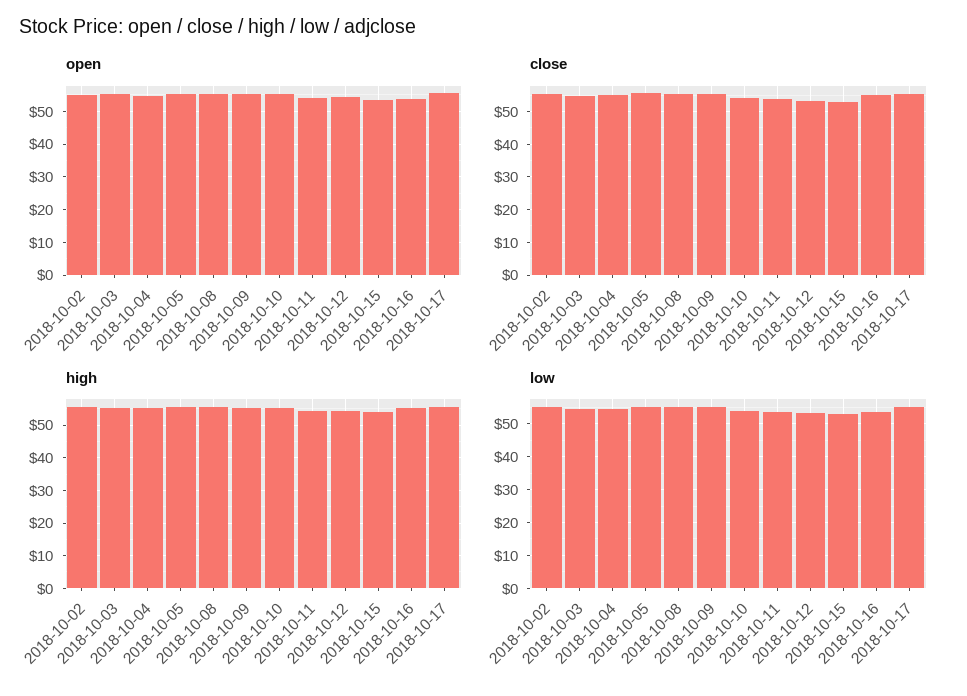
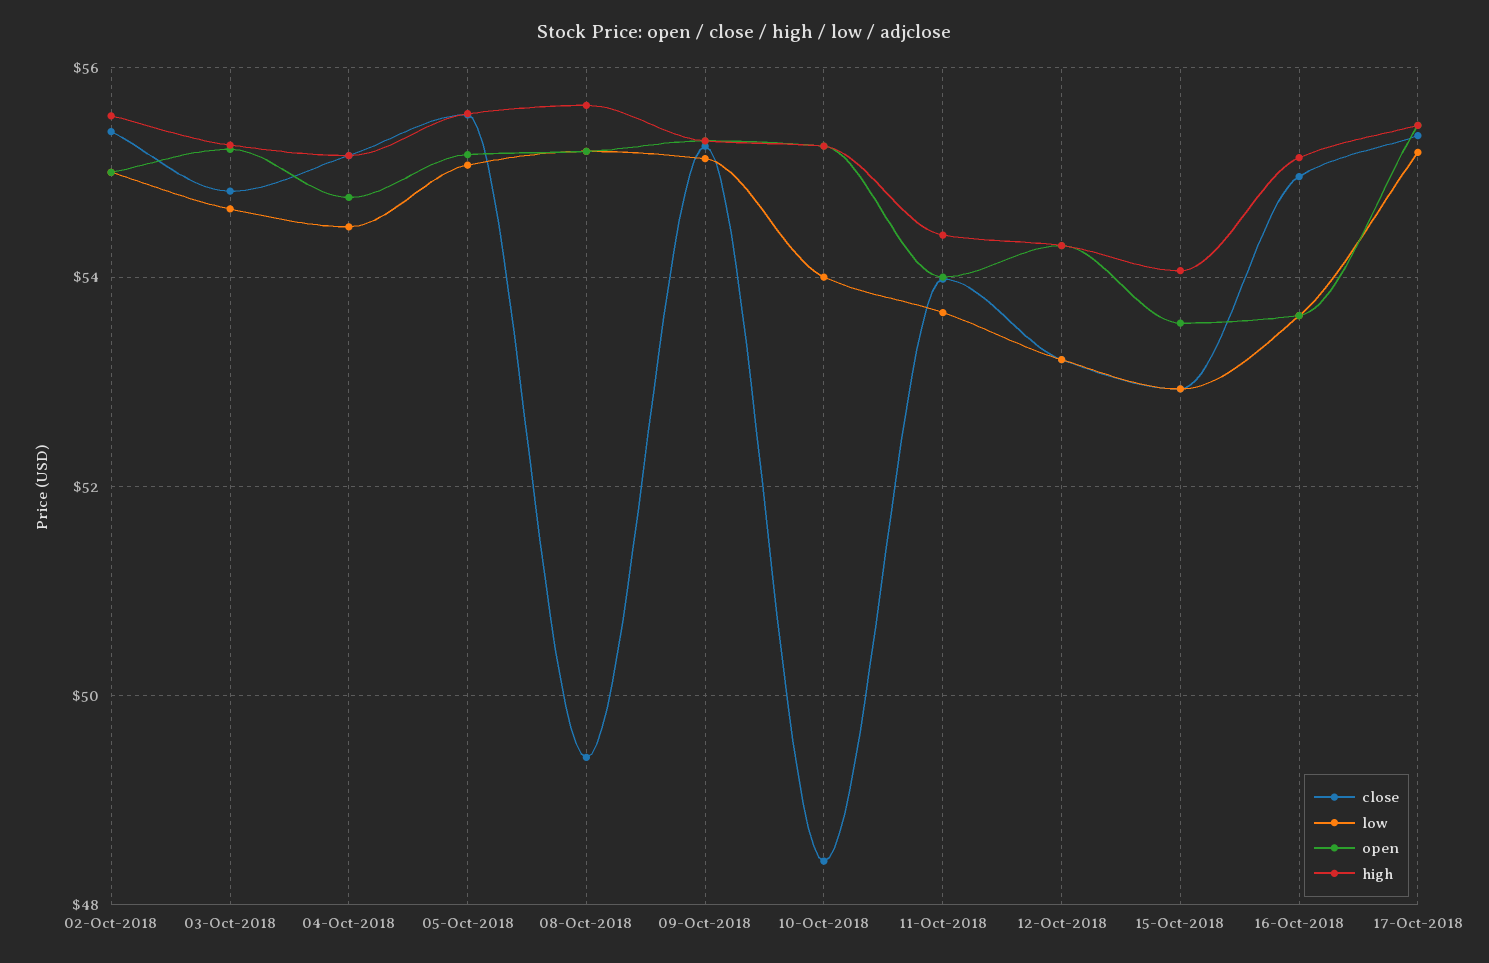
  {
    "open": {
      "2018-10-02": 55,
      "2018-10-03": 55.2,
      "2018-10-04": 54.8,
      "2018-10-05": 55.2,
      "2018-10-08": 55.2,
      "2018-10-09": 55.4,
      "2018-10-10": 55.2,
      "2018-10-11": 54,
      "2018-10-12": 54.4,
      "2018-10-15": 53.6,
      "2018-10-16": 53.6,
      "2018-10-17": 55.4
    },
    "close": {
      "2018-10-02": 55.4,
      "2018-10-03": 54.8,
      "2018-10-04": 55.2,
      "2018-10-05": 55.6,
-     "2018-10-08": 56,
+     "2018-10-08": 49.4,
      "2018-10-09": 55.2,
-     "2018-10-10": 54,
+     "2018-10-10": 48.4,
      "2018-10-11": 54,
      "2018-10-12": 53.2,
      "2018-10-15": 53,
      "2018-10-16": 55,
      "2018-10-17": 55.4
    },
    "high": {
      "2018-10-02": 55.6,
      "2018-10-03": 55.2,
      "2018-10-04": 55.2,
      "2018-10-05": 55.6,
      "2018-10-08": 55.6,
      "2018-10-09": 55.4,
      "2018-10-10": 55.2,
      "2018-10-11": 54.4,
      "2018-10-12": 54.4,
      "2018-10-15": 54,
      "2018-10-16": 55.2,
      "2018-10-17": 55.4
    },
    "low": {
      "2018-10-02": 55,
      "2018-10-03": 54.6,
      "2018-10-04": 54.4,
      "2018-10-05": 55,
      "2018-10-08": 55.2,
      "2018-10-09": 55.2,
      "2018-10-10": 54,
      "2018-10-11": 53.6,
      "2018-10-12": 53.2,
      "2018-10-15": 53,
      "2018-10-16": 53.6,
      "2018-10-17": 55.2
    }
  }

